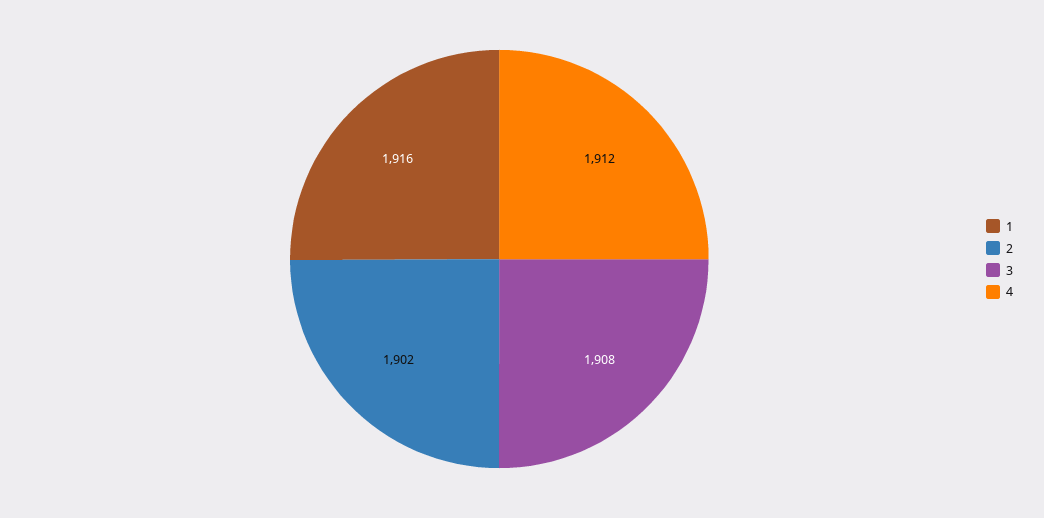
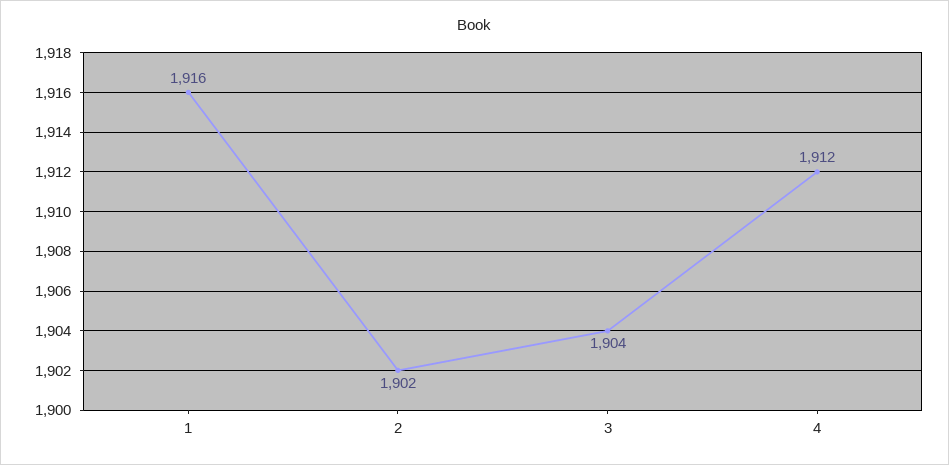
  {
    "1": 1916,
    "2": 1902,
-   "3": 1908,
+   "3": 1904,
    "4": 1912
  }

